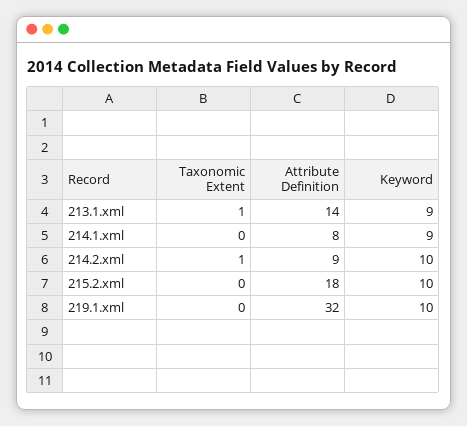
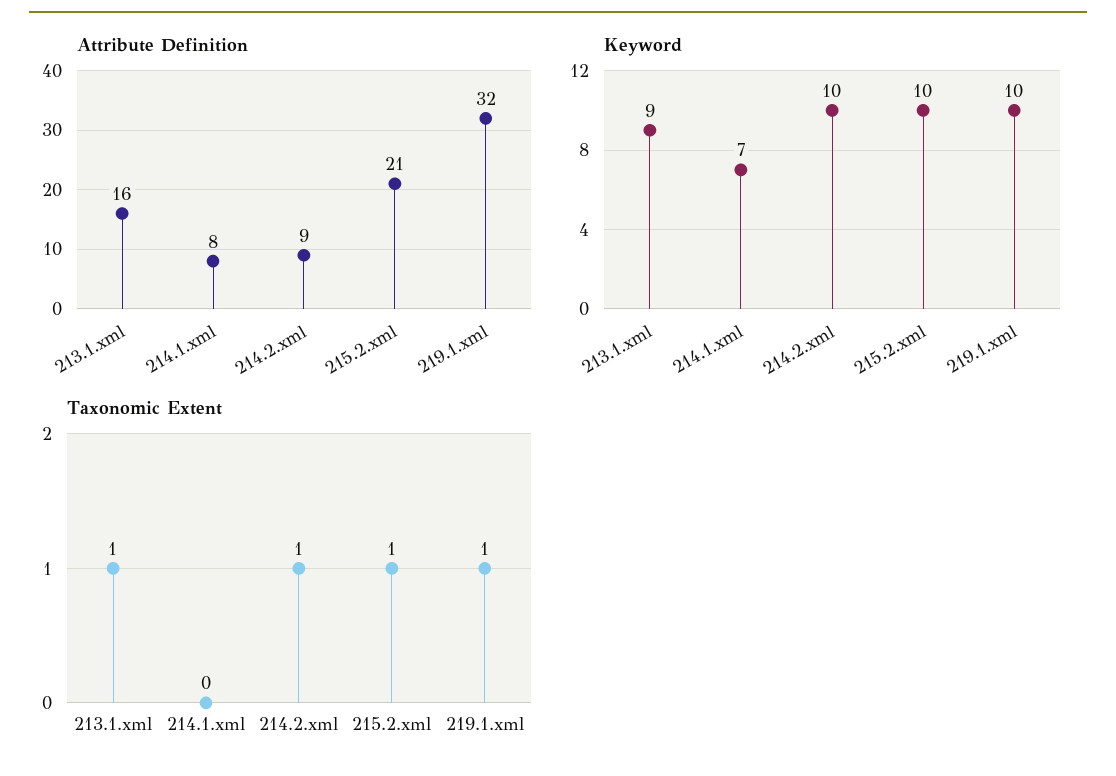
  {
    "Taxonomic Extent": {
      "213.1.xml": 1,
      "214.1.xml": 0,
      "214.2.xml": 1,
-     "215.2.xml": 0,
+     "215.2.xml": 1,
-     "219.1.xml": 0
+     "219.1.xml": 1
    },
    "Attribute Definition": {
-     "213.1.xml": 14,
+     "213.1.xml": 16,
      "214.1.xml": 8,
      "214.2.xml": 9,
-     "215.2.xml": 18,
+     "215.2.xml": 21,
      "219.1.xml": 32
    },
    "Keyword": {
      "213.1.xml": 9,
-     "214.1.xml": 9,
+     "214.1.xml": 7,
      "214.2.xml": 10,
      "215.2.xml": 10,
      "219.1.xml": 10
    }
  }

